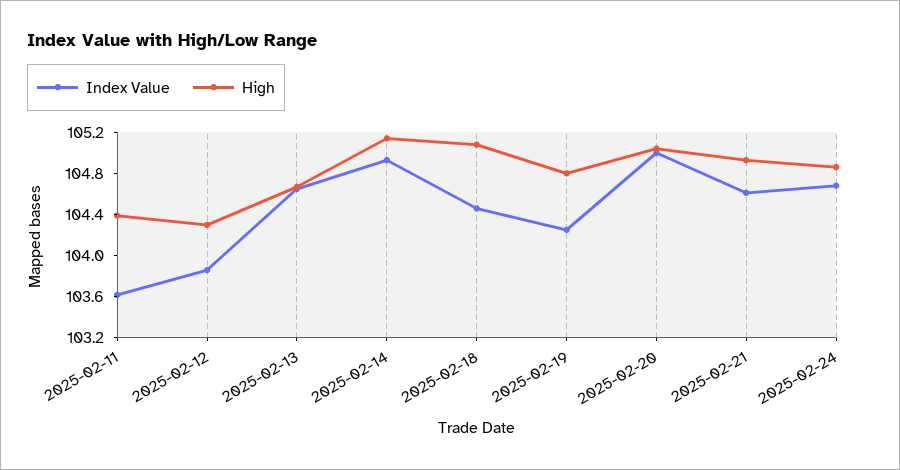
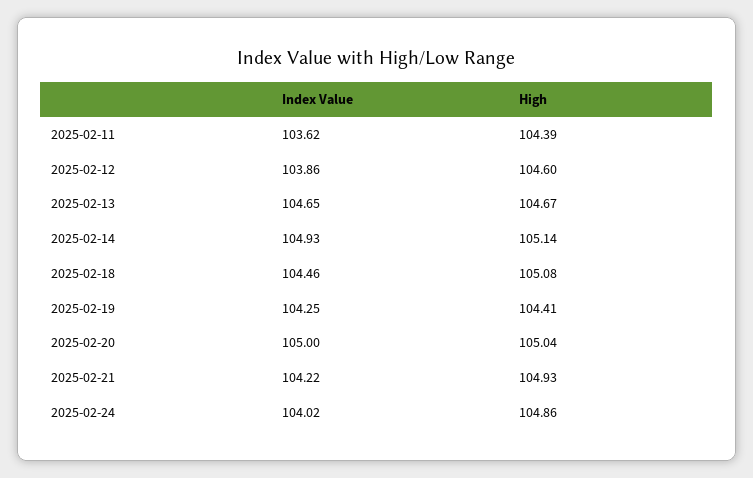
  {
    "Index Value": {
      "2025-02-11": 103.62,
      "2025-02-12": 103.86,
      "2025-02-13": 104.65,
      "2025-02-14": 104.93,
      "2025-02-18": 104.46,
      "2025-02-19": 104.25,
      "2025-02-20": 105,
-     "2025-02-21": 104.6,
+     "2025-02-21": 104.22,
-     "2025-02-24": 104.7
+     "2025-02-24": 104.02
    },
    "High": {
      "2025-02-11": 104.39,
-     "2025-02-12": 104.3,
+     "2025-02-12": 104.6,
      "2025-02-13": 104.67,
      "2025-02-14": 105.14,
      "2025-02-18": 105.08,
-     "2025-02-19": 104.8,
+     "2025-02-19": 104.41,
      "2025-02-20": 105.04,
      "2025-02-21": 104.93,
      "2025-02-24": 104.86
    }
  }

